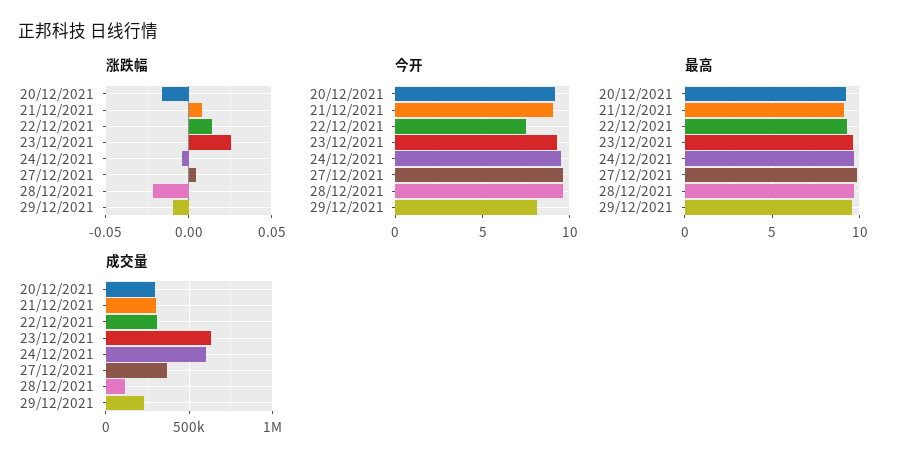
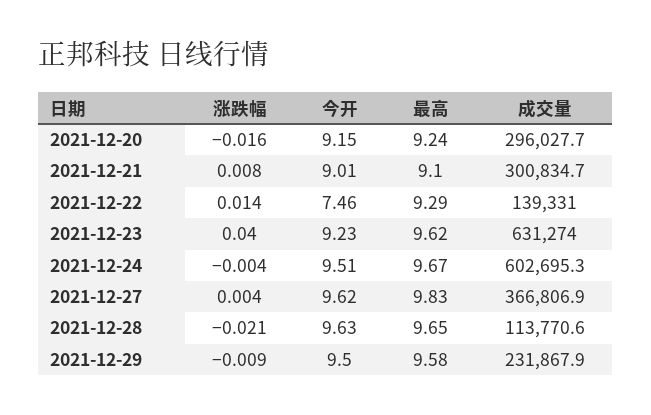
  {
    "涨跌幅": {
      "20/12/2021": -0.016,
      "21/12/2021": 0.008,
      "22/12/2021": 0.014,
-     "23/12/2021": 0.025,
+     "23/12/2021": 0.04,
      "24/12/2021": -0.004,
      "27/12/2021": 0.004,
      "28/12/2021": -0.021,
      "29/12/2021": -0.009
    },
    "今开": {
      "20/12/2021": 9.15,
      "21/12/2021": 9.01,
      "22/12/2021": 7.46,
      "23/12/2021": 9.23,
      "24/12/2021": 9.51,
      "27/12/2021": 9.62,
      "28/12/2021": 9.63,
-     "29/12/2021": 8
+     "29/12/2021": 9.5
    },
    "最高": {
      "20/12/2021": 9.24,
      "21/12/2021": 9.1,
      "22/12/2021": 9.29,
      "23/12/2021": 9.62,
      "24/12/2021": 9.67,
      "27/12/2021": 9.83,
      "28/12/2021": 9.65,
      "29/12/2021": 9.58
    },
    "成交量": {
      "20/12/2021": 296027.7,
      "21/12/2021": 300834.7,
-     "22/12/2021": 300000,
+     "22/12/2021": 139331,
      "23/12/2021": 631274,
      "24/12/2021": 602695.3,
      "27/12/2021": 366806.9,
      "28/12/2021": 113770.6,
      "29/12/2021": 231867.9
    }
  }

